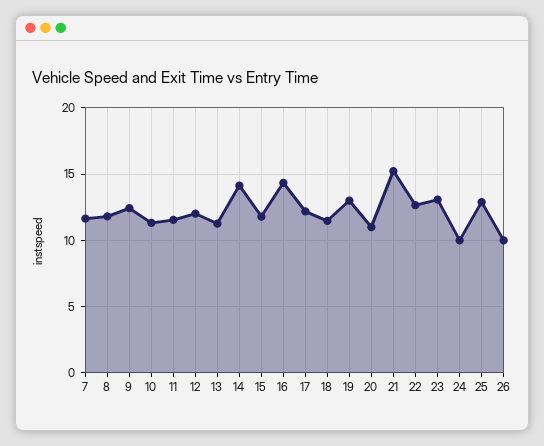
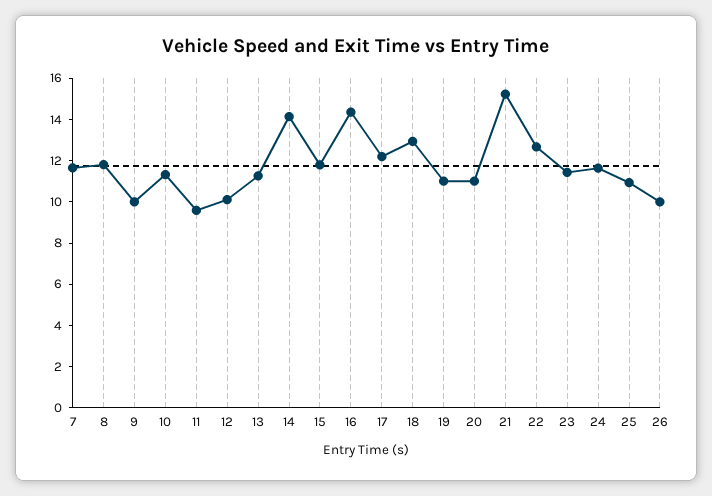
  {
    "7": 11.5,
    "8": 12,
-   "9": 12.5,
+   "9": 10,
    "10": 11.5,
-   "11": 11.5,
+   "11": 9.5,
-   "12": 12,
+   "12": 10,
    "13": 11.5,
    "14": 14,
    "15": 12,
    "16": 14.5,
    "17": 12,
-   "18": 11.5,
+   "18": 13,
-   "19": 13,
+   "19": 11,
    "20": 11,
    "21": 15,
    "22": 12.5,
-   "23": 13,
+   "23": 11.5,
-   "24": 10,
+   "24": 11.5,
-   "25": 13,
+   "25": 11,
    "26": 10
  }

